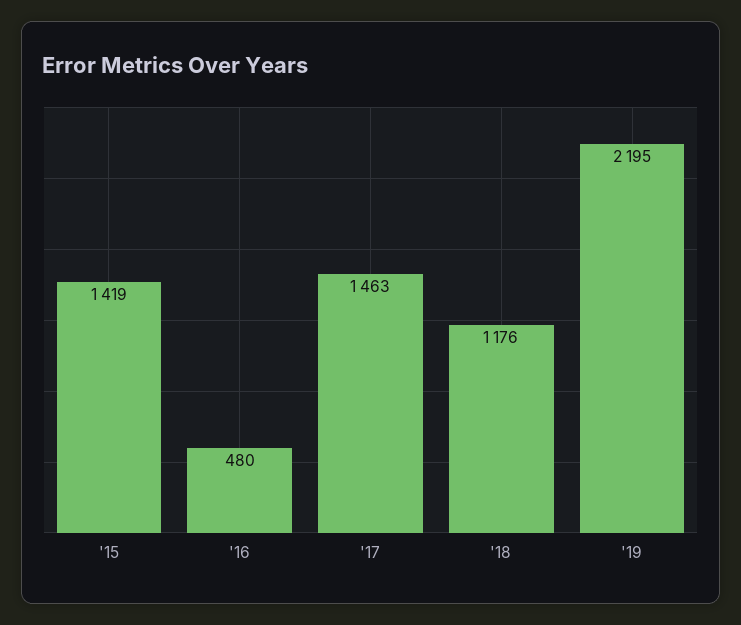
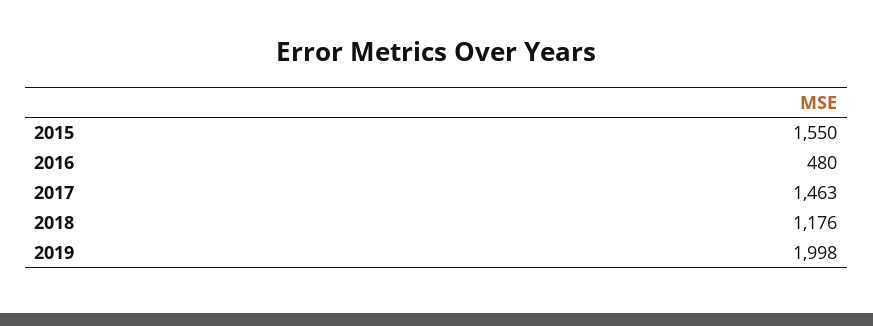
  {
-   "'15": 1419,
+   "'15": 1550,
    "'16": 480,
    "'17": 1463,
    "'18": 1176,
-   "'19": 2195
+   "'19": 1998
  }

